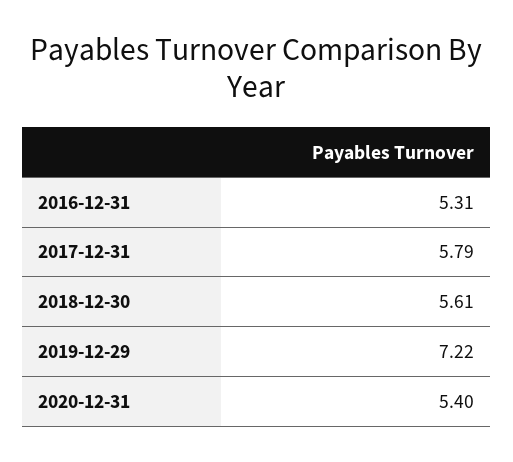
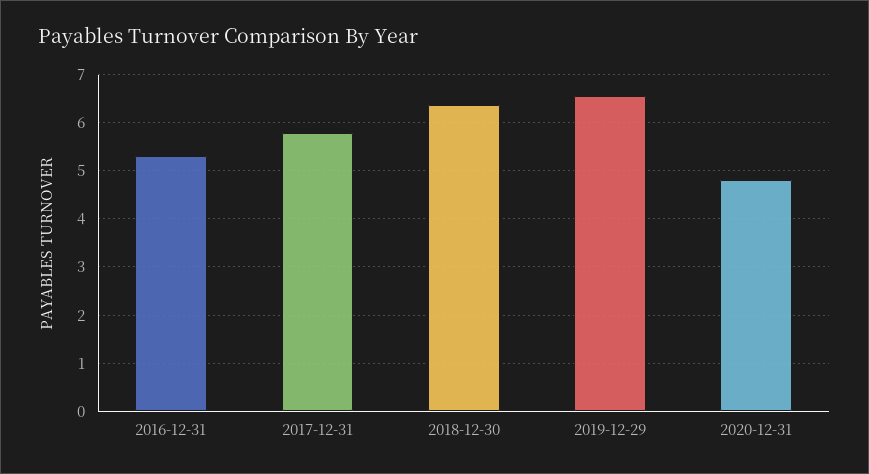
  {
    "2016-12-31": 5.31,
    "2017-12-31": 5.79,
-   "2018-12-30": 5.61,
+   "2018-12-30": 6.4,
-   "2019-12-29": 7.22,
+   "2019-12-29": 6.6,
-   "2020-12-31": 5.4
+   "2020-12-31": 4.8
  }

